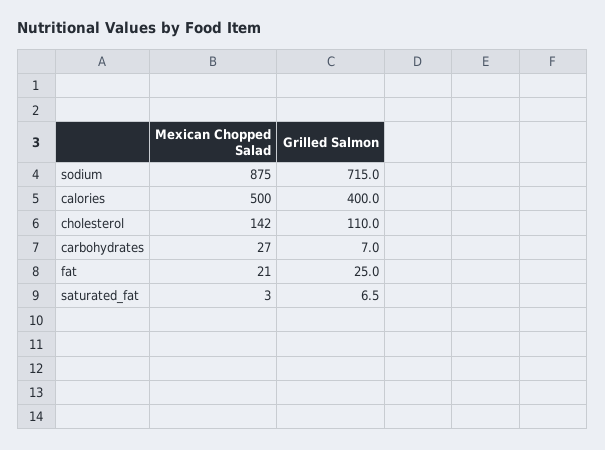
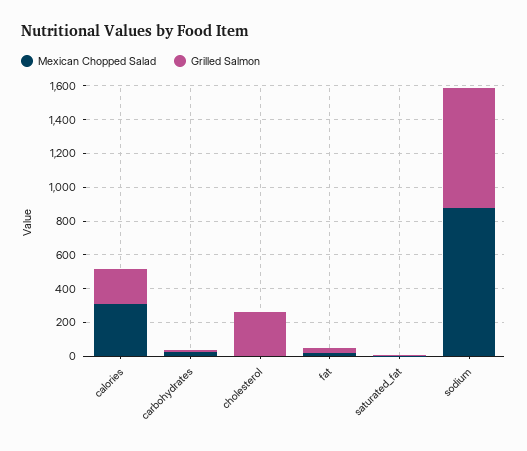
  {
    "Mexican Chopped Salad": {
      "sodium": 875,
-     "calories": 500,
+     "calories": 300,
-     "cholesterol": 142,
+     "cholesterol": 0,
      "carbohydrates": 27,
      "fat": 21,
      "saturated_fat": 3
    },
    "Grilled Salmon": {
      "sodium": 715,
-     "calories": 400,
+     "calories": 200,
-     "cholesterol": 110,
+     "cholesterol": 250,
      "carbohydrates": 7,
      "fat": 25,
      "saturated_fat": 6.5
    }
  }

